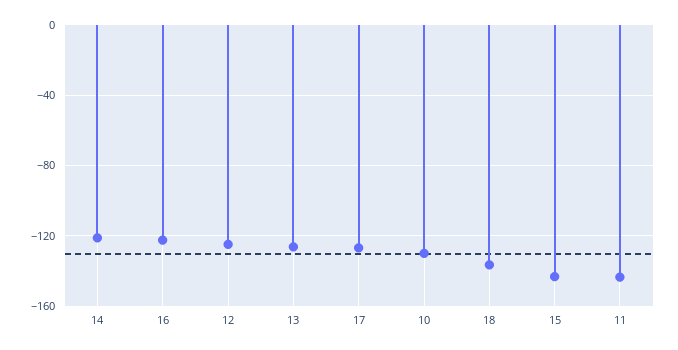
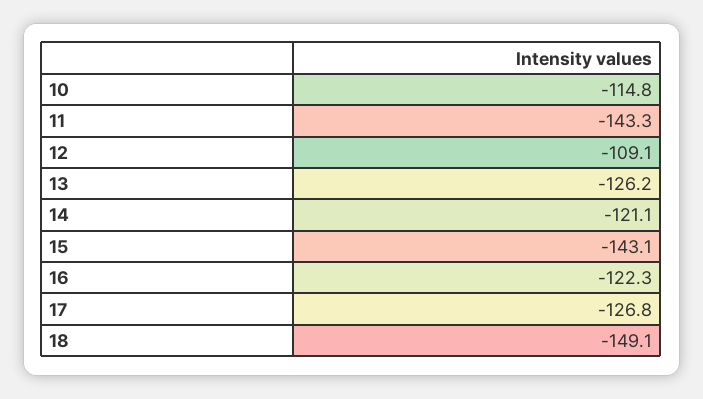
  {
    "14": -121.1,
    "16": -122.3,
-   "12": -125,
+   "12": -109.1,
    "13": -126.2,
    "17": -126.8,
-   "10": -130,
+   "10": -114.8,
-   "18": -135,
+   "18": -149.1,
    "15": -143.1,
    "11": -143.3
  }

